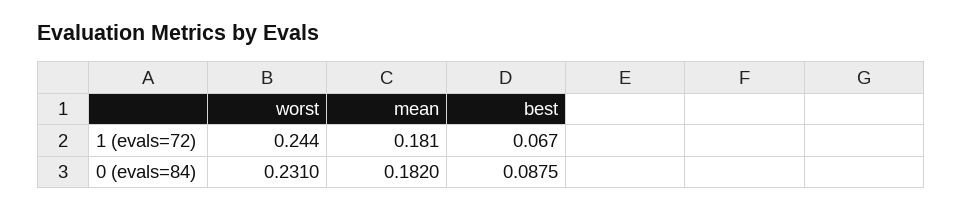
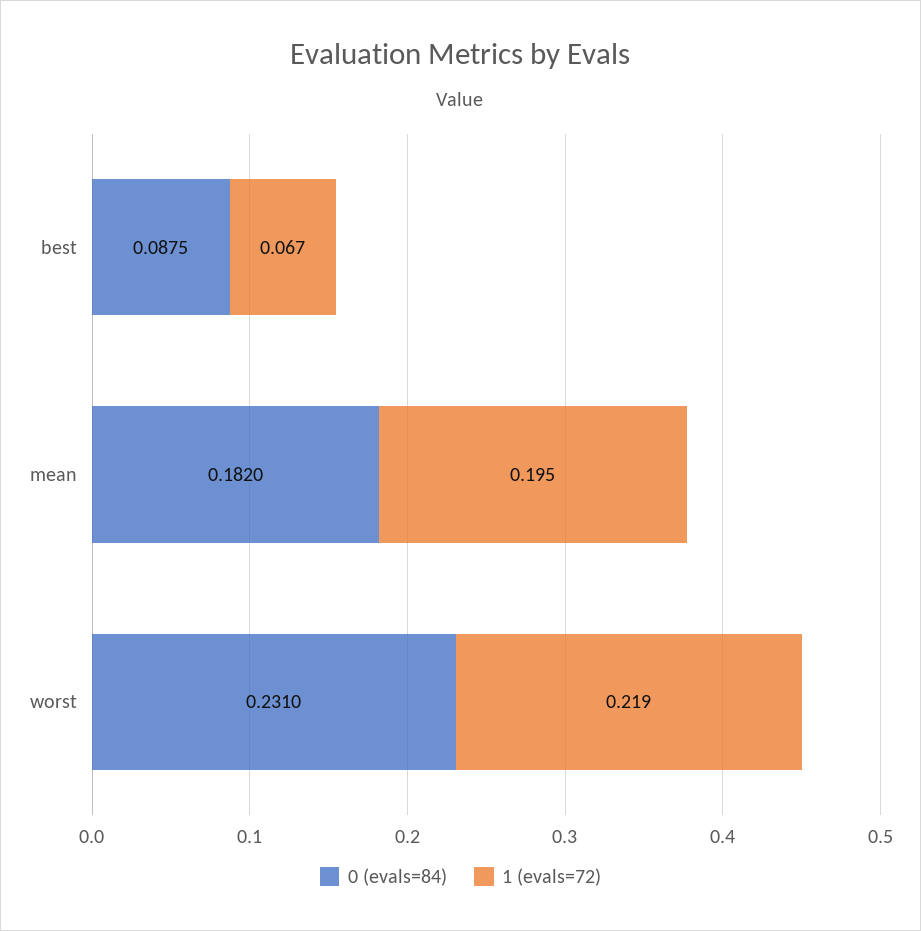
  {
    "1 (evals=72)": {
-     "worst": 0.244,
+     "worst": 0.219,
-     "mean": 0.181,
+     "mean": 0.195,
      "best": 0.067
    },
    "0 (evals=84)": {
      "worst": 0.231,
      "mean": 0.182,
      "best": 0.0875
    }
  }

